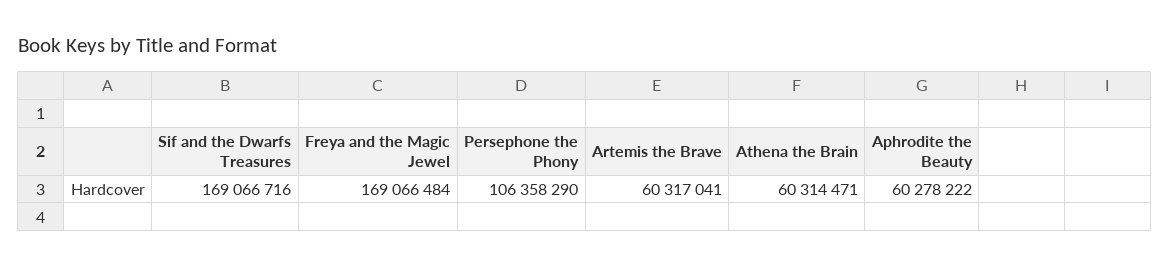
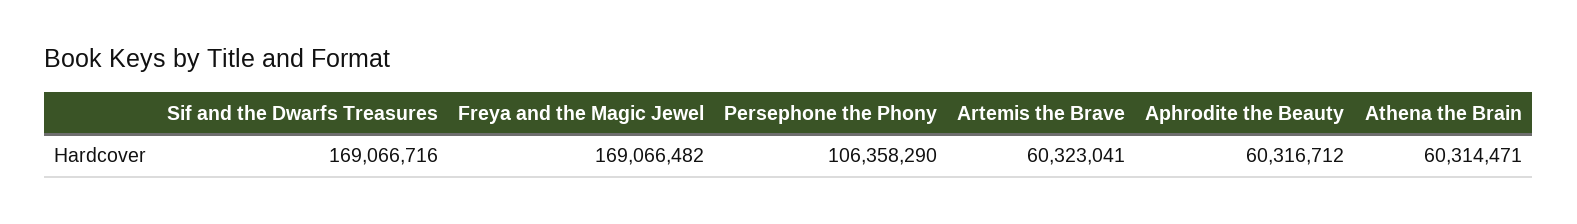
  {
    "Sif and the Dwarfs Treasures": 169066716,
-   "Freya and the Magic Jewel": 169066484,
+   "Freya and the Magic Jewel": 169066482,
    "Persephone the Phony": 106358290,
-   "Artemis the Brave": 60317041,
+   "Artemis the Brave": 60323041,
    "Athena the Brain": 60314471,
-   "Aphrodite the Beauty": 60278222
+   "Aphrodite the Beauty": 60316712
  }

